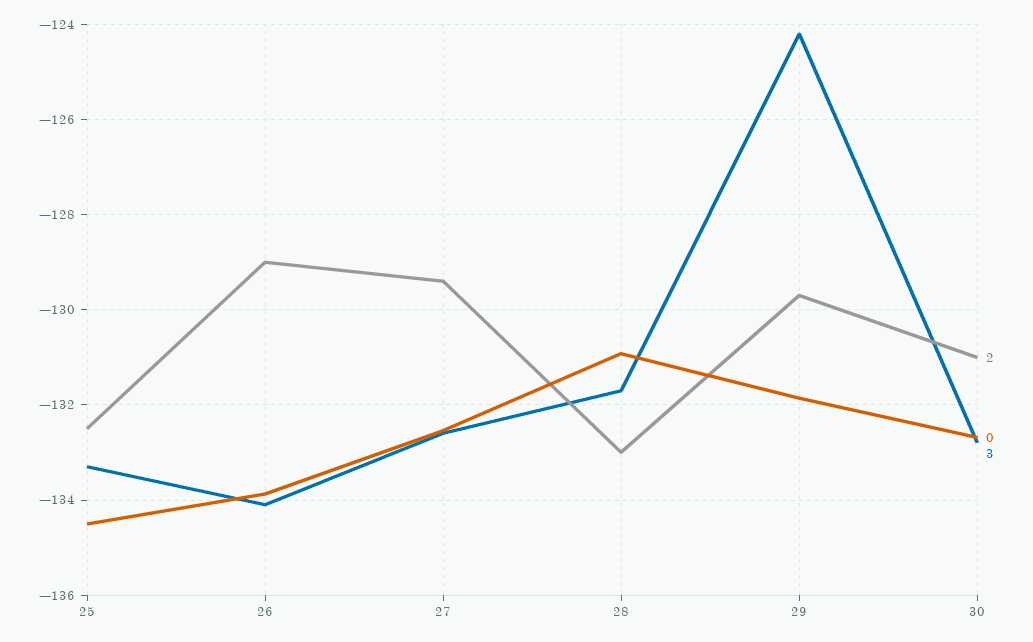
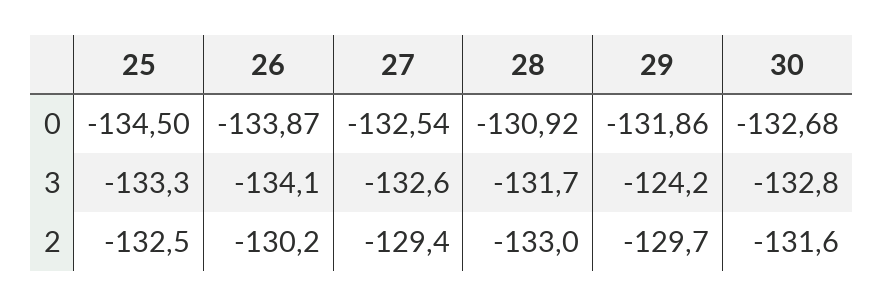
  {
    "2": {
      "25": -132.5,
-     "26": -129,
+     "26": -130.2,
      "27": -129.4,
      "28": -133,
      "29": -129.7,
-     "30": -131
+     "30": -131.6
    },
    "0": {
      "25": -134.5,
      "26": -133.87,
      "27": -132.54,
      "28": -130.92,
      "29": -131.86,
      "30": -132.68
    },
    "3": {
      "25": -133.3,
      "26": -134.1,
      "27": -132.6,
      "28": -131.7,
      "29": -124.2,
      "30": -132.8
    }
  }

